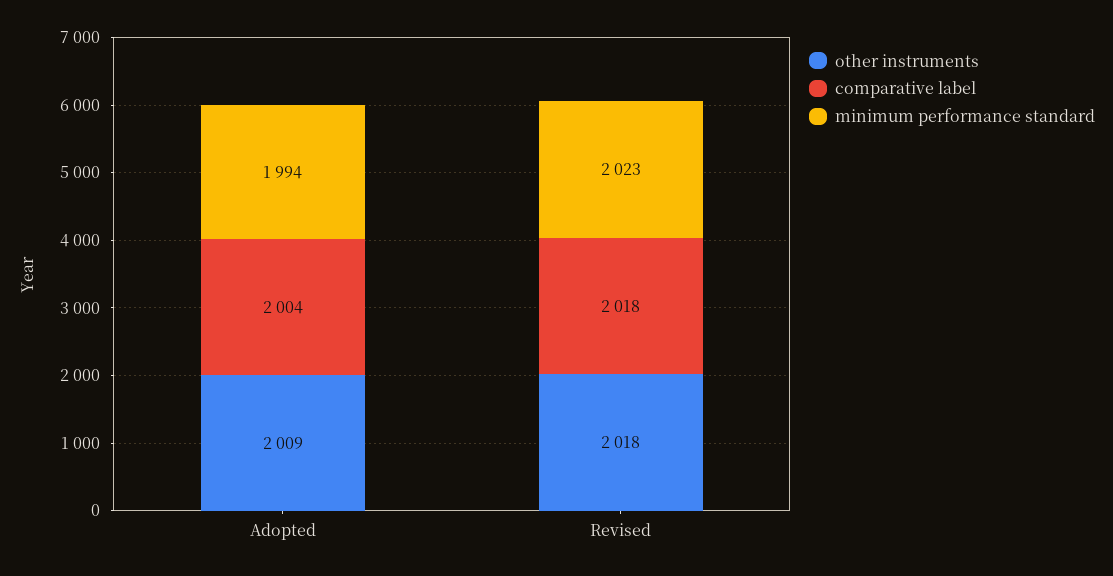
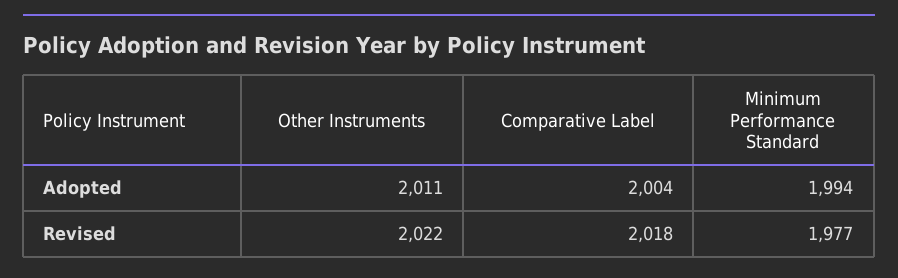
  {
    "other instruments": {
-     "Adopted": 2009,
+     "Adopted": 2011,
-     "Revised": 2018
+     "Revised": 2022
    },
    "comparative label": {
      "Adopted": 2004,
      "Revised": 2018
    },
    "minimum performance standard": {
      "Adopted": 1994,
-     "Revised": 2023
+     "Revised": 1977
    }
  }

